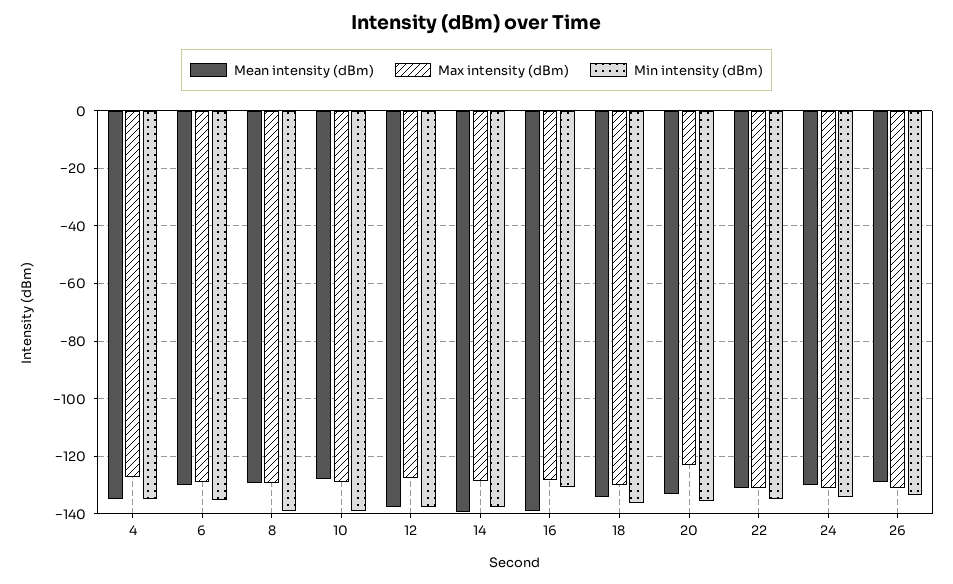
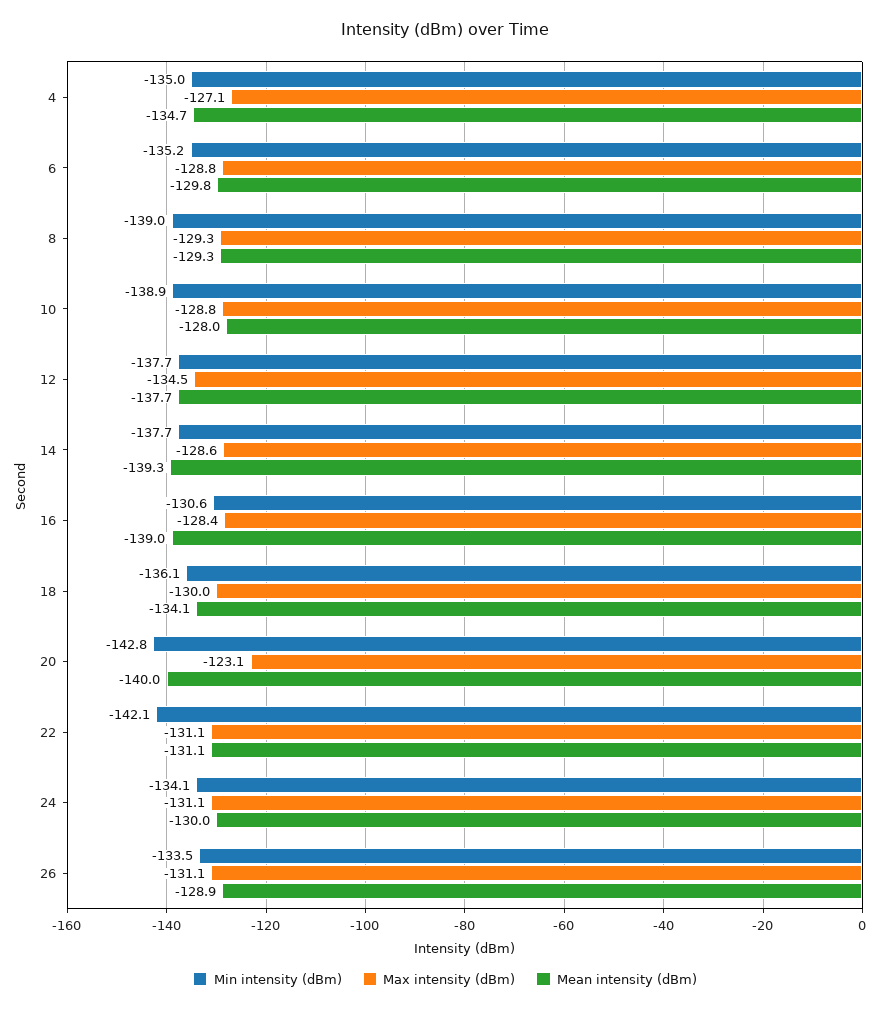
  {
    "Mean intensity (dBm)": {
      "4": -134.7,
      "6": -129.8,
      "8": -129.3,
      "10": -128,
      "12": -137.7,
      "14": -139.3,
      "16": -139,
      "18": -134.1,
-     "20": -132.5,
+     "20": -140,
      "22": -131.1,
      "24": -130,
      "26": -128.9
    },
    "Max intensity (dBm)": {
      "4": -127.1,
      "6": -128.8,
      "8": -129.3,
      "10": -128.8,
-     "12": -127.5,
+     "12": -134.5,
      "14": -128.6,
      "16": -128.4,
      "18": -130,
      "20": -123.1,
      "22": -131.1,
      "24": -131.1,
      "26": -131.1
    },
    "Min intensity (dBm)": {
      "4": -135,
      "6": -135.2,
      "8": -139,
      "10": -138.9,
      "12": -137.7,
      "14": -137.7,
      "16": -130.6,
      "18": -136.1,
-     "20": -135,
+     "20": -142.8,
-     "22": -135,
+     "22": -142.1,
      "24": -134.1,
      "26": -133.5
    }
  }

